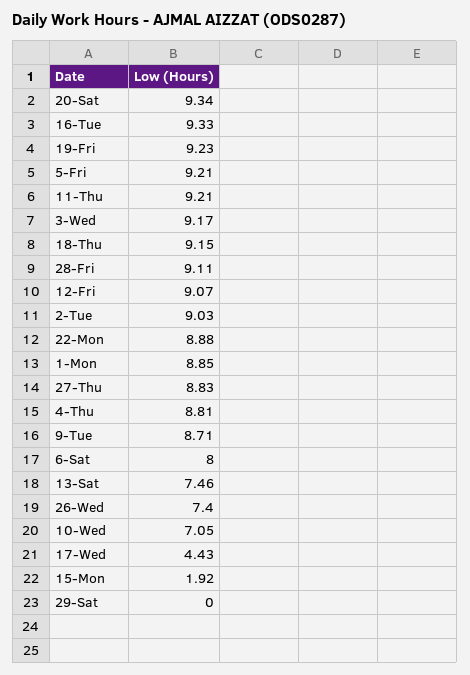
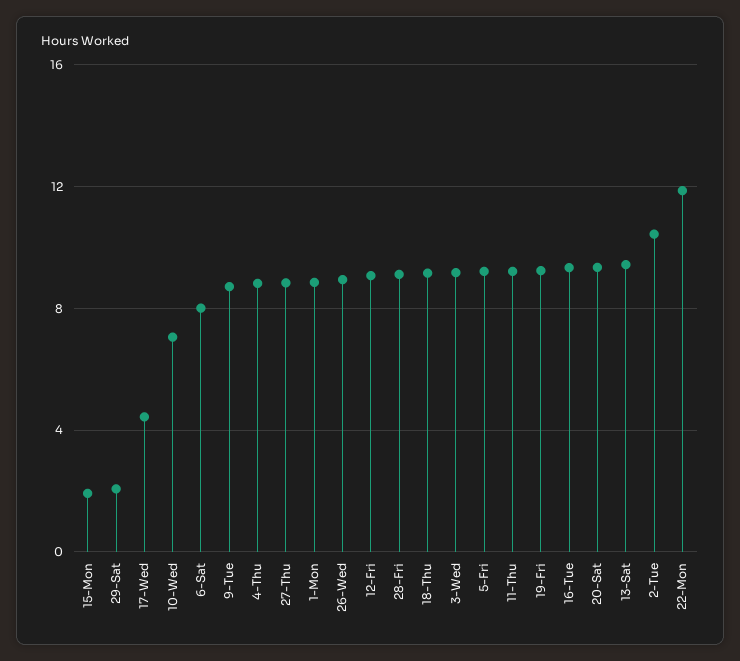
  {
    "20-Sat": 9.34,
    "16-Tue": 9.33,
    "19-Fri": 9.23,
    "5-Fri": 9.21,
    "11-Thu": 9.21,
    "3-Wed": 9.17,
    "18-Thu": 9.15,
    "28-Fri": 9.11,
    "12-Fri": 9.07,
-   "2-Tue": 9.03,
+   "2-Tue": 10.5,
-   "22-Mon": 8.88,
+   "22-Mon": 12,
    "1-Mon": 8.85,
    "27-Thu": 8.83,
    "4-Thu": 8.81,
    "9-Tue": 8.71,
    "6-Sat": 8,
-   "13-Sat": 7.46,
+   "13-Sat": 9.5,
-   "26-Wed": 7.4,
+   "26-Wed": 9,
    "10-Wed": 7.05,
    "17-Wed": 4.43,
    "15-Mon": 1.92,
-   "29-Sat": 0
+   "29-Sat": 2
  }

